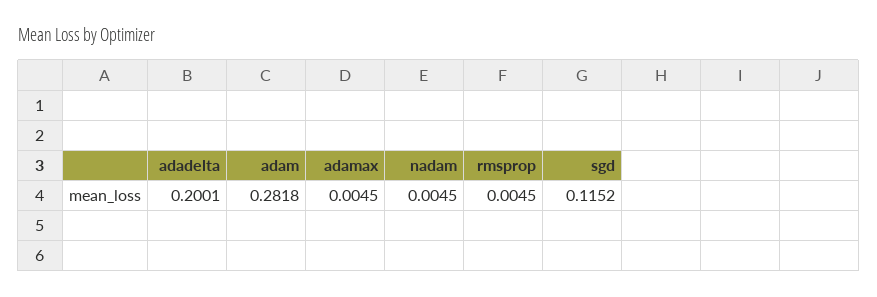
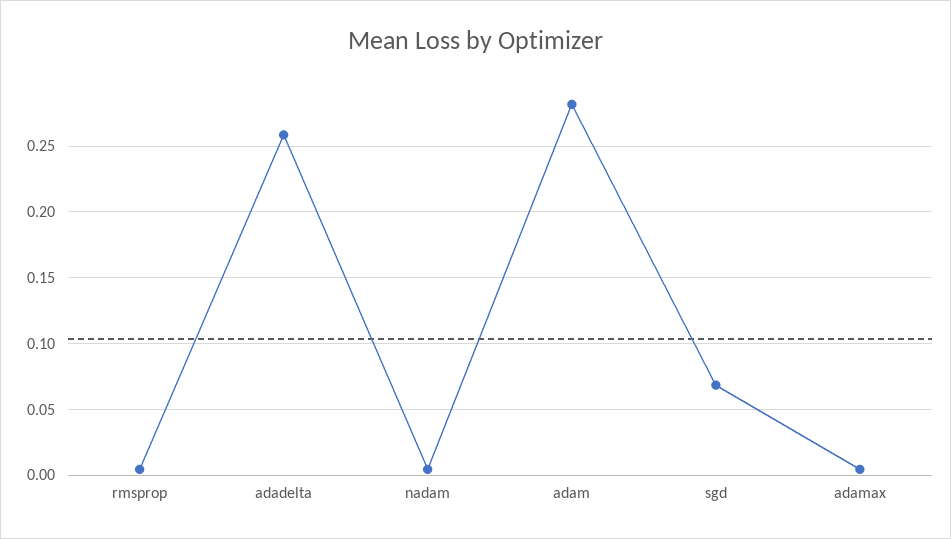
  {
-   "adadelta": 0.2001,
+   "adadelta": 0.26,
    "adam": 0.2818,
    "adamax": 0.0045,
    "nadam": 0.0045,
    "rmsprop": 0.0045,
-   "sgd": 0.1152
+   "sgd": 0.07
  }

